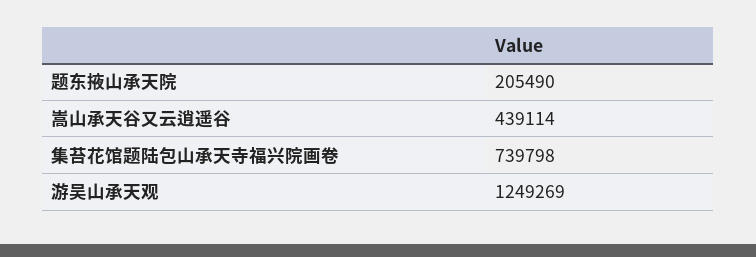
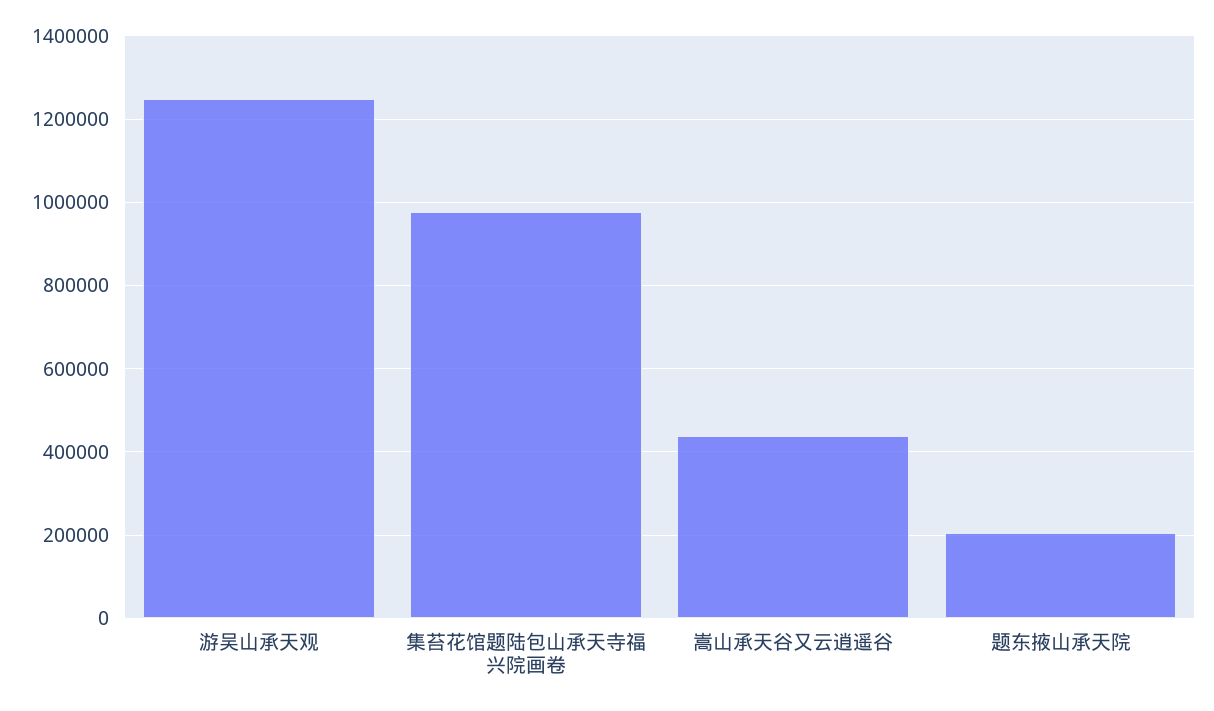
  {
    "题东掖山承天院": 205490,
    "嵩山承天谷又云逍遥谷": 439114,
-   "集苔花馆题陆包山承天寺福兴院画卷": 739798,
+   "集苔花馆题陆包山承天寺福兴院画卷": 980000,
    "游吴山承天观": 1249269
  }

